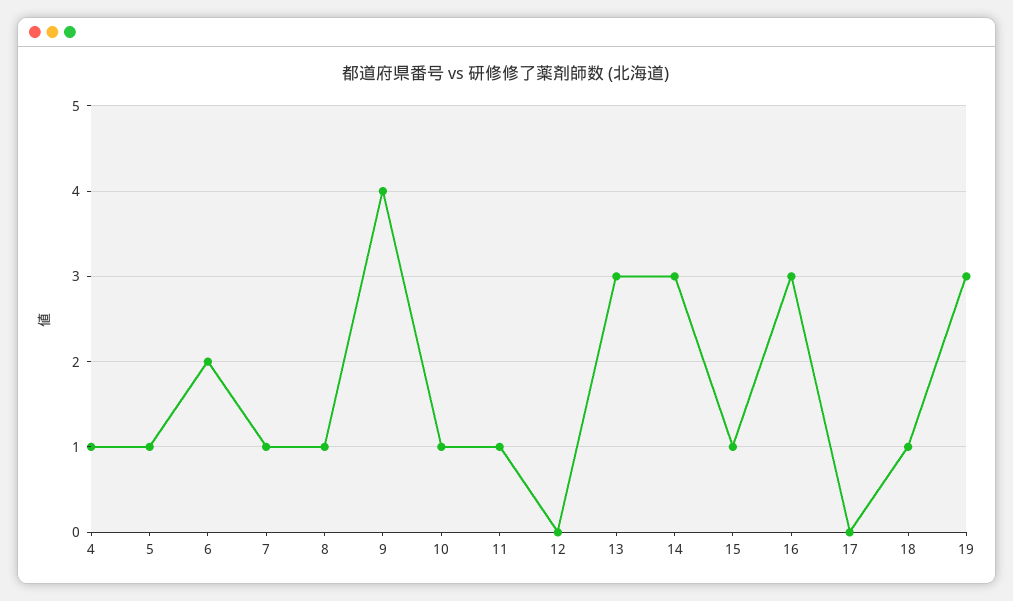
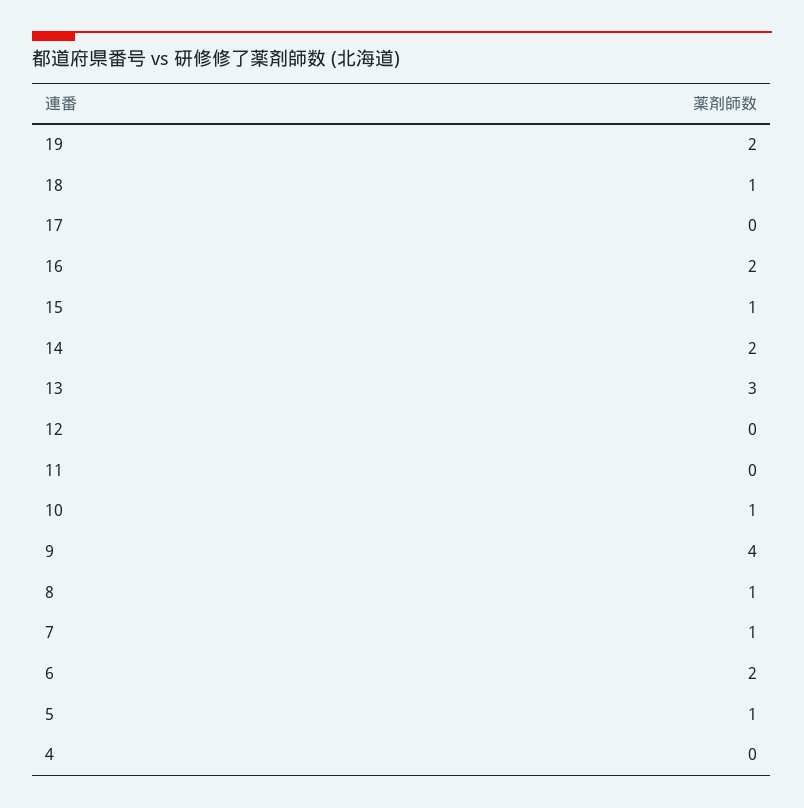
  {
-   "4": 1,
+   "4": 0,
    "5": 1,
    "6": 2,
    "7": 1,
    "8": 1,
    "9": 4,
    "10": 1,
-   "11": 1,
+   "11": 0,
    "12": 0,
    "13": 3,
-   "14": 3,
+   "14": 2,
    "15": 1,
-   "16": 3,
+   "16": 2,
    "17": 0,
    "18": 1,
-   "19": 3
+   "19": 2
  }

